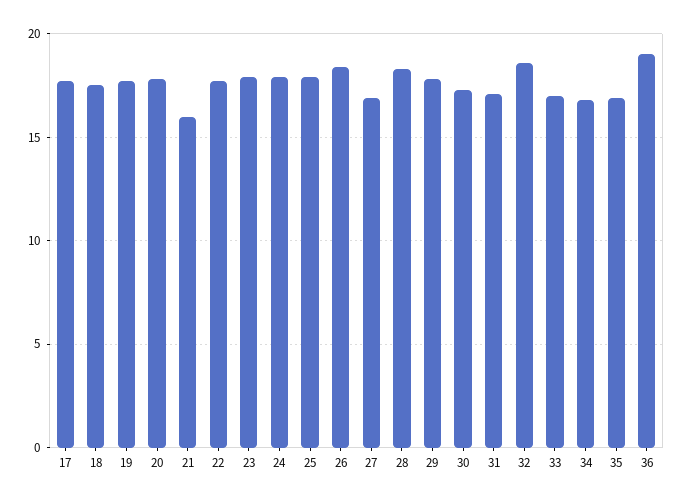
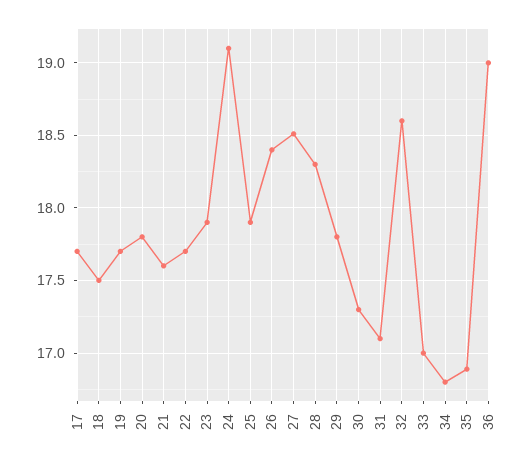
  {
    "17": 17.7,
    "18": 17.5,
    "19": 17.7,
    "20": 17.8,
-   "21": 16,
+   "21": 17.6,
    "22": 17.7,
    "23": 17.9,
-   "24": 18,
+   "24": 19.1,
    "25": 17.9,
    "26": 18.4,
-   "27": 17,
+   "27": 18.5,
    "28": 18.3,
    "29": 17.8,
    "30": 17.3,
    "31": 17.1,
    "32": 18.6,
    "33": 17,
    "34": 16.8,
    "35": 16.9,
    "36": 19
  }

